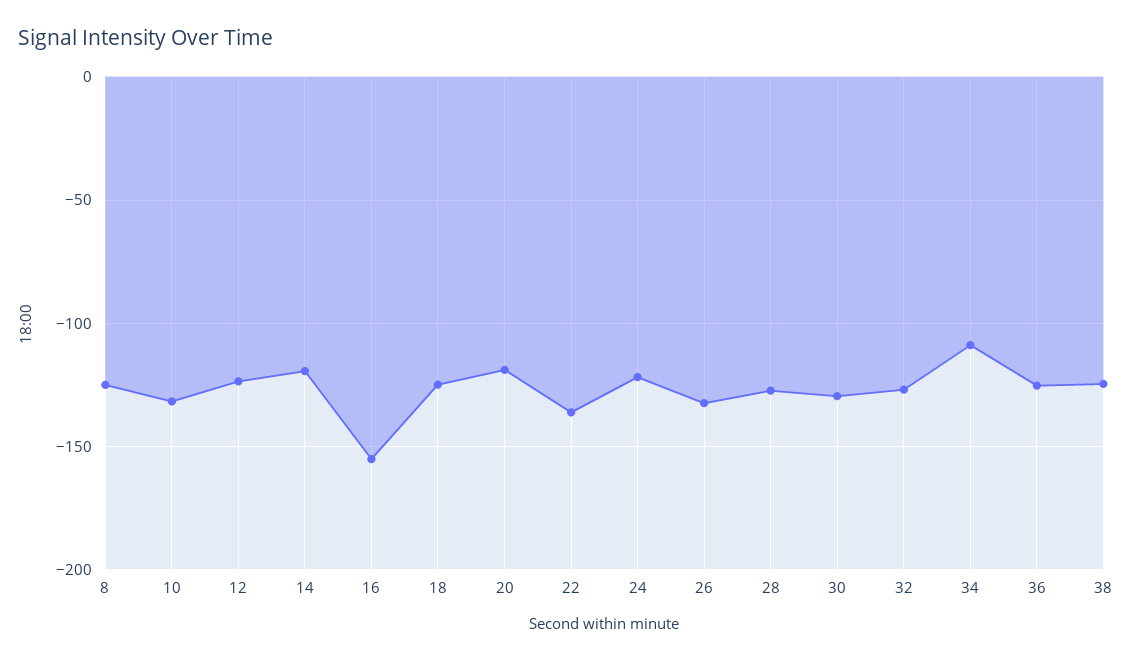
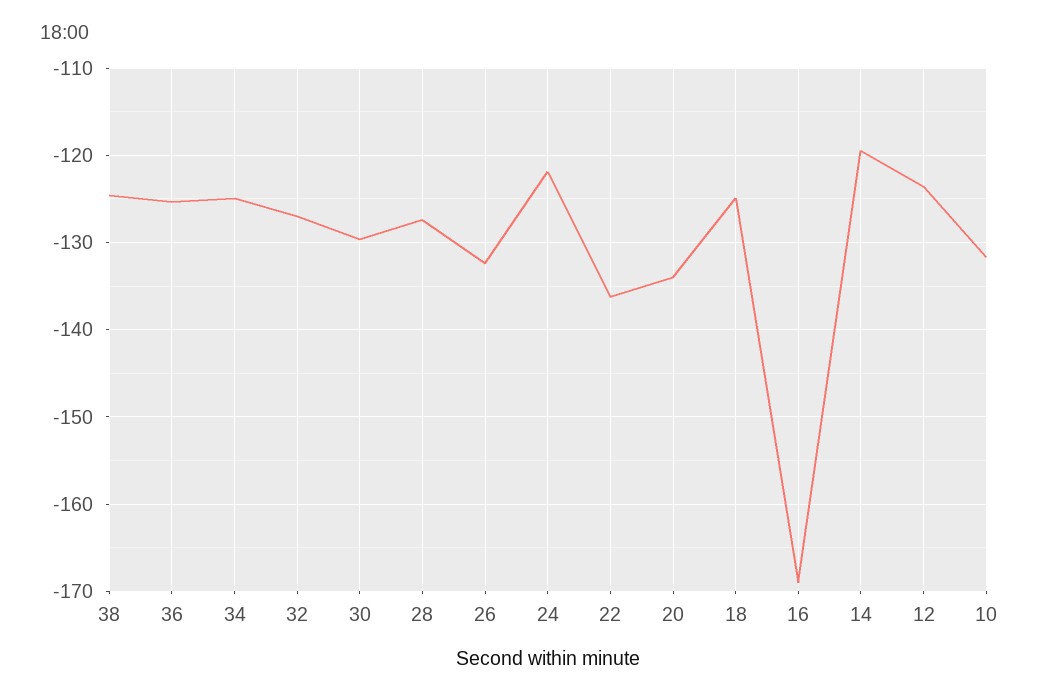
  {
-   "8": -125,
    "10": -132,
    "12": -124,
    "14": -120,
-   "16": -155,
+   "16": -169,
    "18": -125,
-   "20": -120,
+   "20": -134,
    "22": -136,
    "24": -122,
    "26": -132,
    "28": -127,
    "30": -130,
    "32": -127,
-   "34": -110,
+   "34": -125,
    "36": -125,
    "38": -125
  }

